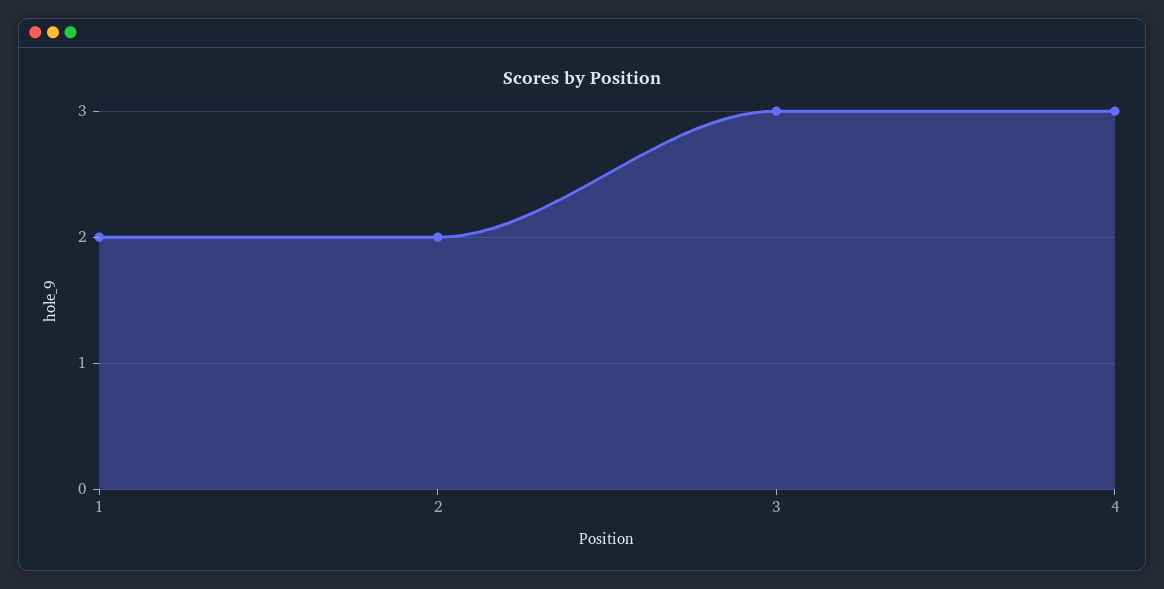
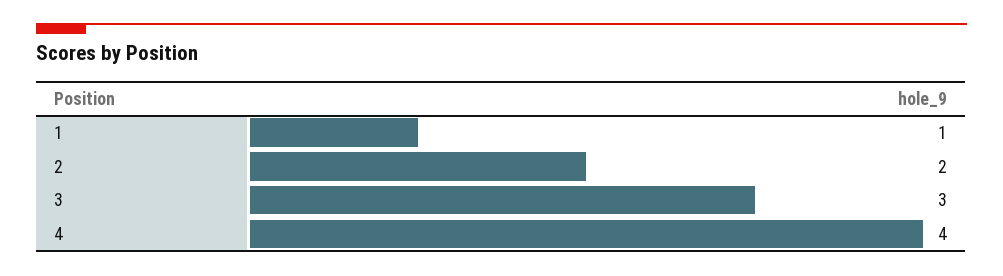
  {
-   "1": 2,
+   "1": 1,
    "2": 2,
    "3": 3,
-   "4": 3
+   "4": 4
  }

